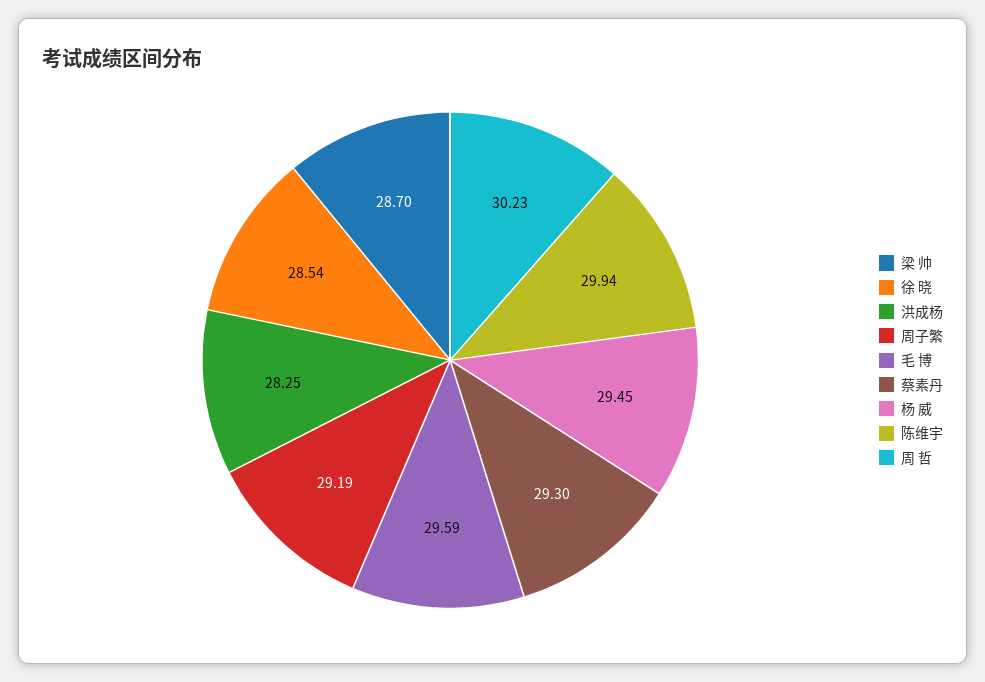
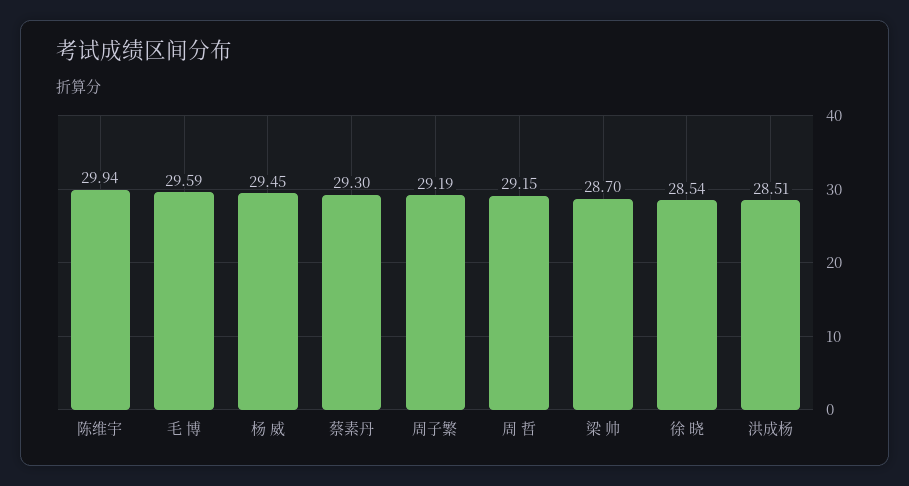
  {
    "梁 帅": 28.7,
    "徐 晓": 28.54,
-   "洪成杨": 28.25,
+   "洪成杨": 28.51,
    "周子繁": 29.19,
    "毛 博": 29.59,
    "蔡素丹": 29.3,
    "杨 威": 29.45,
    "陈维宇": 29.94,
-   "周 哲": 30.23
+   "周 哲": 29.15
  }

